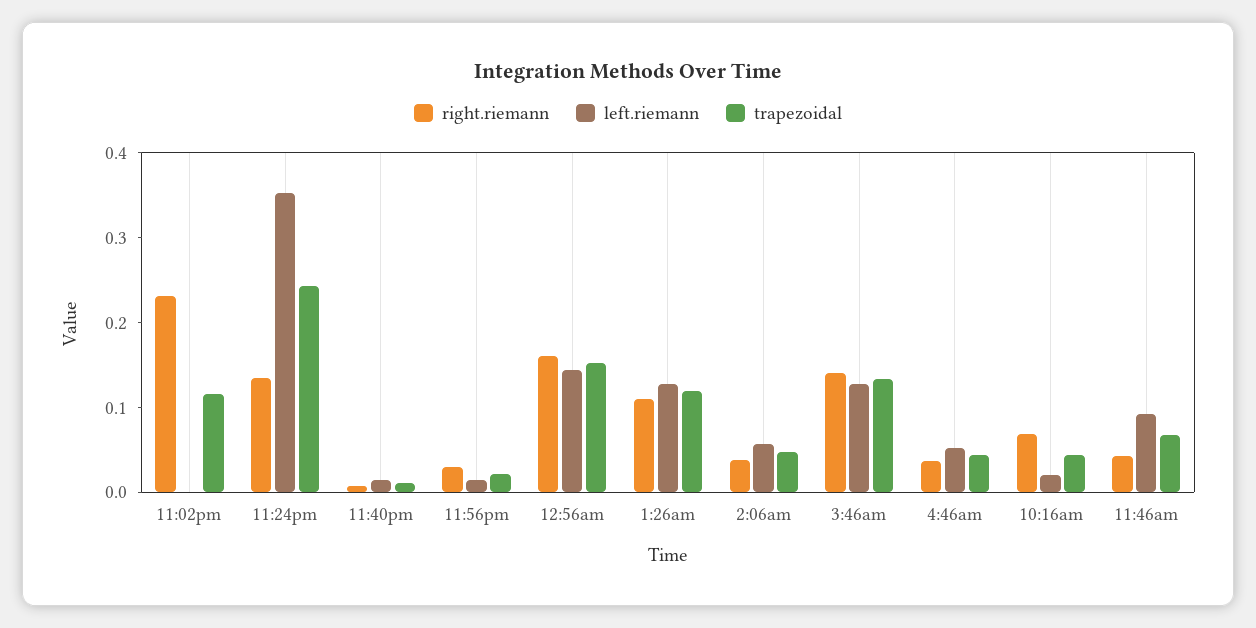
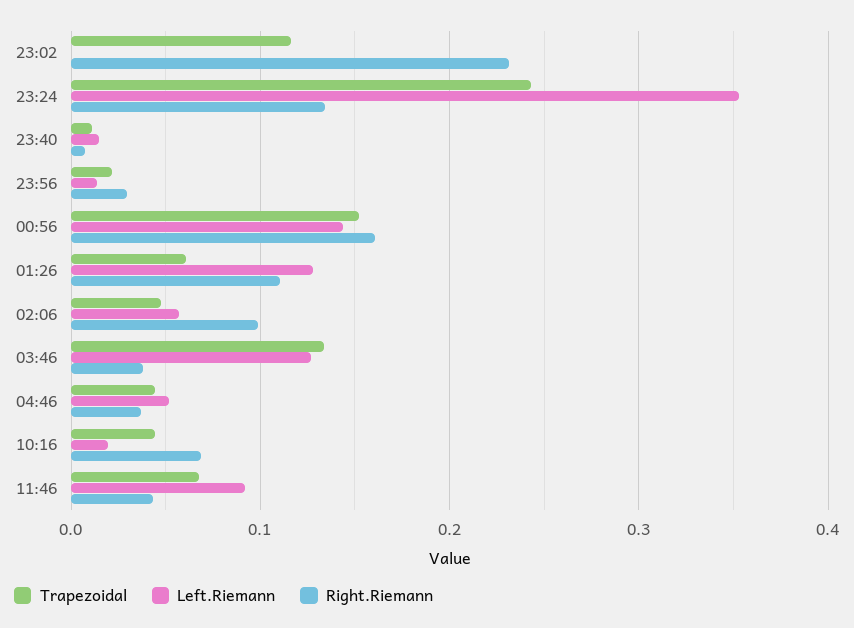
  {
    "right.riemann": {
      "11:02pm": 0.23,
      "11:24pm": 0.13,
      "11:40pm": 0.01,
      "11:56pm": 0.03,
      "12:56am": 0.16,
      "1:26am": 0.11,
-     "2:06am": 0.04,
+     "2:06am": 0.1,
-     "3:46am": 0.14,
+     "3:46am": 0.04,
      "4:46am": 0.04,
      "10:16am": 0.07,
      "11:46am": 0.04
    },
    "left.riemann": {
      "11:02pm": 0,
      "11:24pm": 0.35,
      "11:40pm": 0.01,
      "11:56pm": 0.01,
      "12:56am": 0.14,
      "1:26am": 0.13,
      "2:06am": 0.06,
      "3:46am": 0.13,
      "4:46am": 0.05,
      "10:16am": 0.02,
      "11:46am": 0.09
    },
    "trapezoidal": {
      "11:02pm": 0.12,
      "11:24pm": 0.24,
      "11:40pm": 0.01,
      "11:56pm": 0.02,
      "12:56am": 0.15,
-     "1:26am": 0.12,
+     "1:26am": 0.06,
      "2:06am": 0.05,
      "3:46am": 0.13,
      "4:46am": 0.04,
      "10:16am": 0.04,
      "11:46am": 0.07
    }
  }

